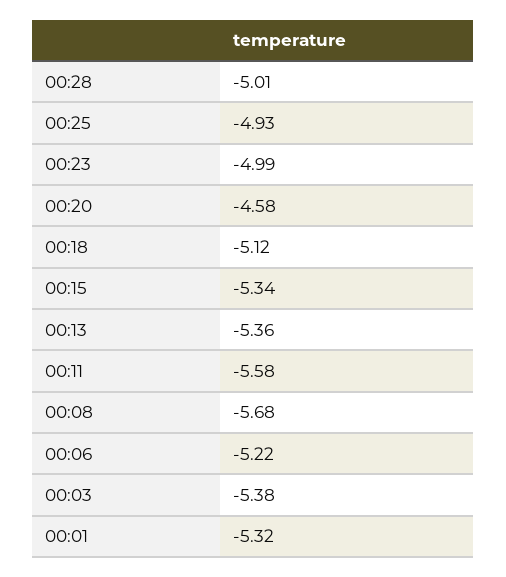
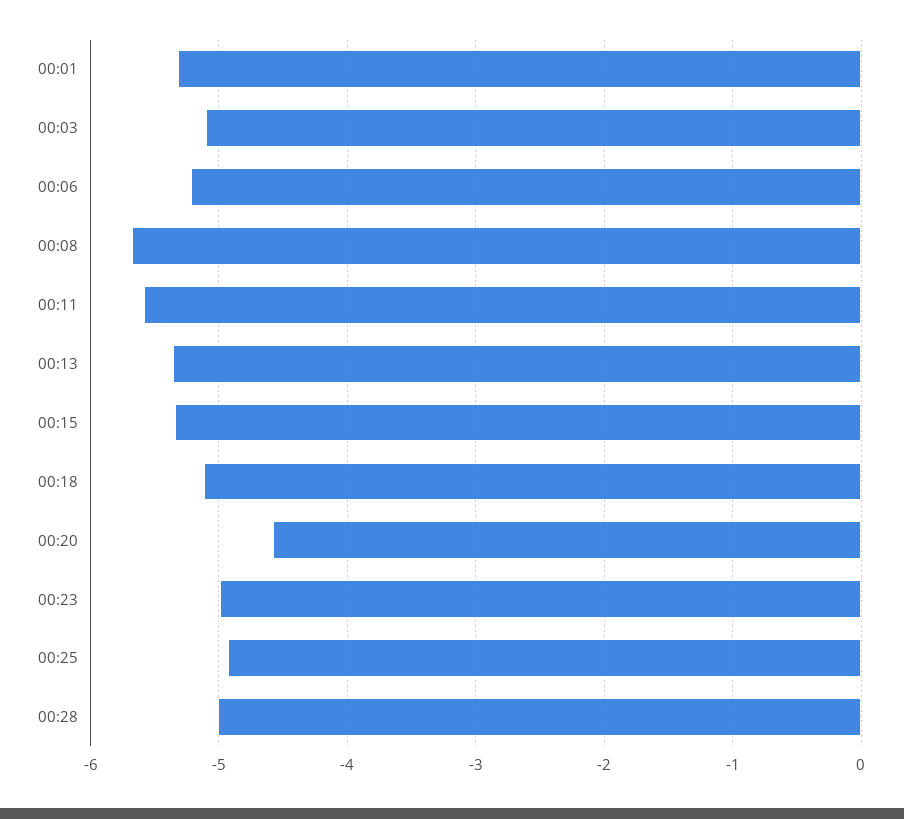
  {
    "00:28": -5.01,
    "00:25": -4.93,
    "00:23": -4.99,
    "00:20": -4.58,
    "00:18": -5.12,
    "00:15": -5.34,
    "00:13": -5.36,
    "00:11": -5.58,
    "00:08": -5.68,
    "00:06": -5.22,
-   "00:03": -5.38,
+   "00:03": -5.1,
    "00:01": -5.32
  }

